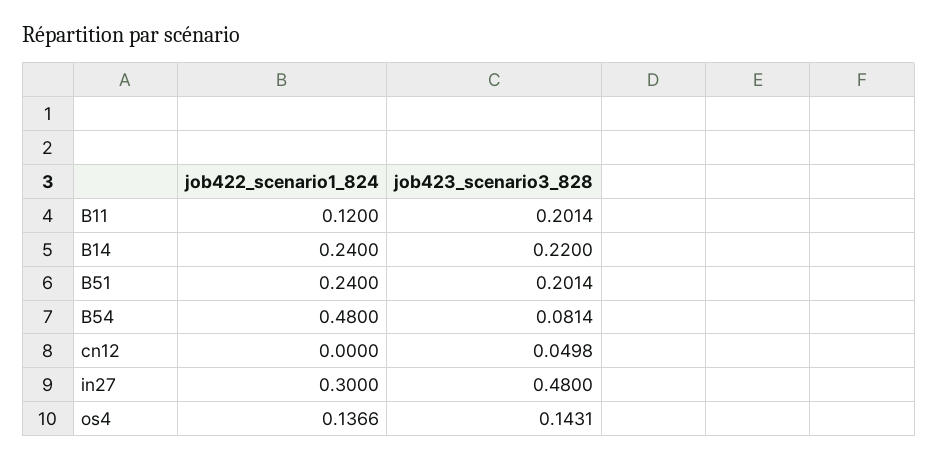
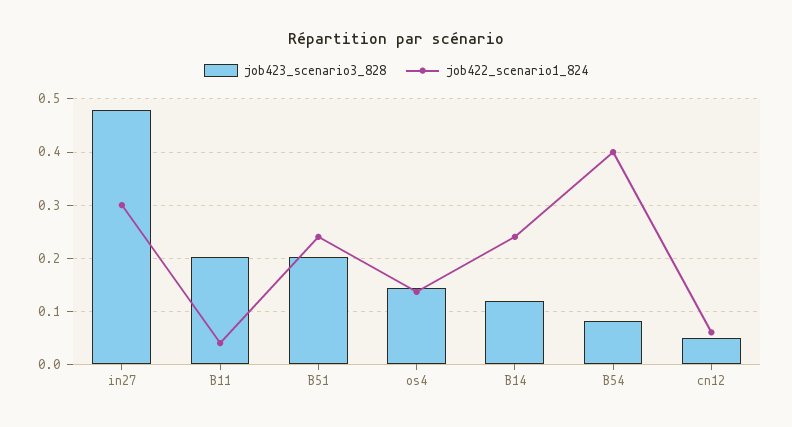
  {
    "job422_scenario1_824": {
-     "B11": 0.12,
+     "B11": 0.04,
      "B14": 0.24,
      "B51": 0.24,
-     "B54": 0.48,
+     "B54": 0.4,
-     "cn12": 0,
+     "cn12": 0.06,
      "in27": 0.3,
      "os4": 0.1366
    },
    "job423_scenario3_828": {
      "B11": 0.2014,
-     "B14": 0.22,
+     "B14": 0.12,
      "B51": 0.2014,
      "B54": 0.0814,
      "cn12": 0.0498,
      "in27": 0.48,
      "os4": 0.1431
    }
  }

